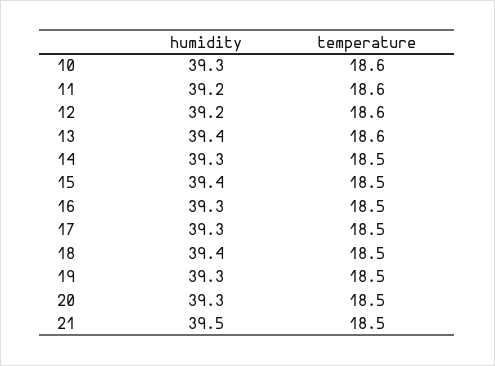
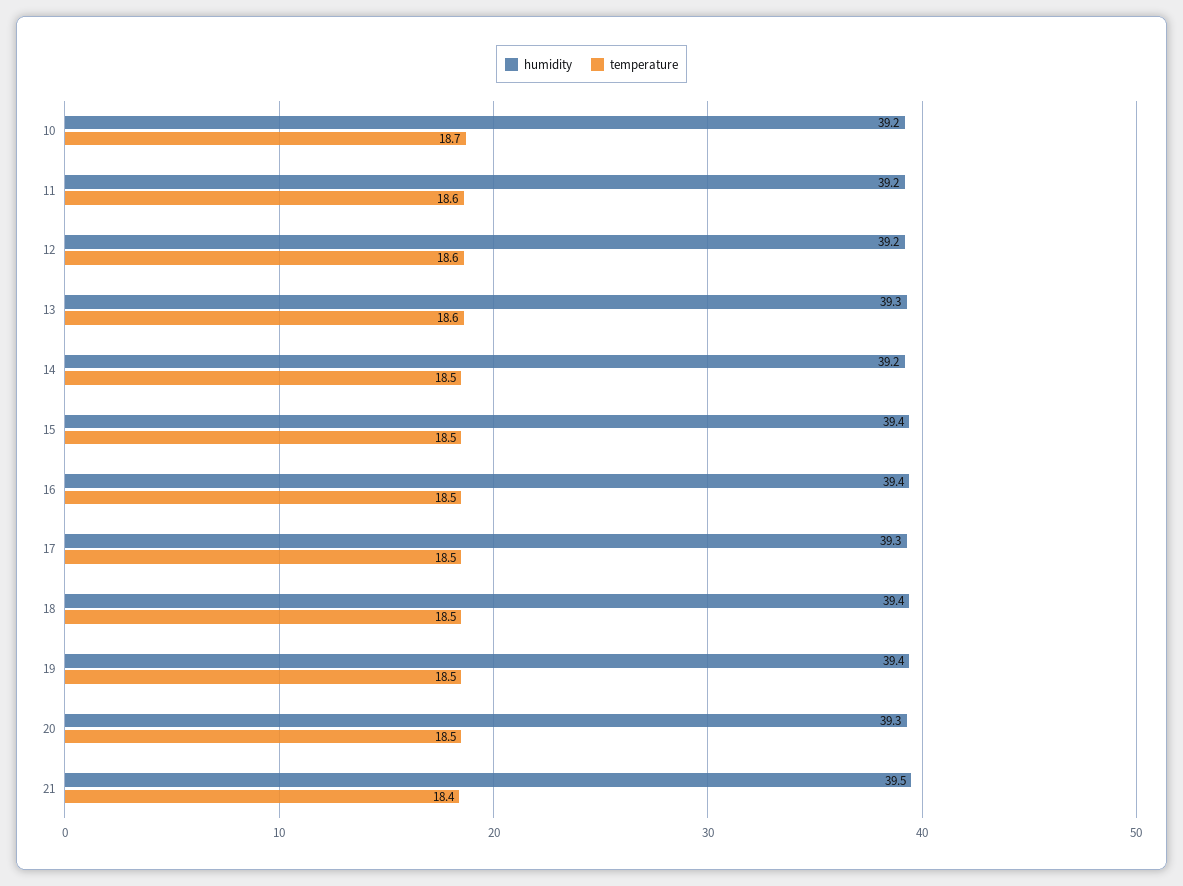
  {
    "humidity": {
-     "10": 39.3,
+     "10": 39.2,
      "11": 39.2,
      "12": 39.2,
-     "13": 39.4,
+     "13": 39.3,
-     "14": 39.3,
+     "14": 39.2,
      "15": 39.4,
-     "16": 39.3,
+     "16": 39.4,
      "17": 39.3,
      "18": 39.4,
-     "19": 39.3,
+     "19": 39.4,
      "20": 39.3,
      "21": 39.5
    },
    "temperature": {
-     "10": 18.6,
+     "10": 18.7,
      "11": 18.6,
      "12": 18.6,
      "13": 18.6,
      "14": 18.5,
      "15": 18.5,
      "16": 18.5,
      "17": 18.5,
      "18": 18.5,
      "19": 18.5,
      "20": 18.5,
-     "21": 18.5
+     "21": 18.4
    }
  }

